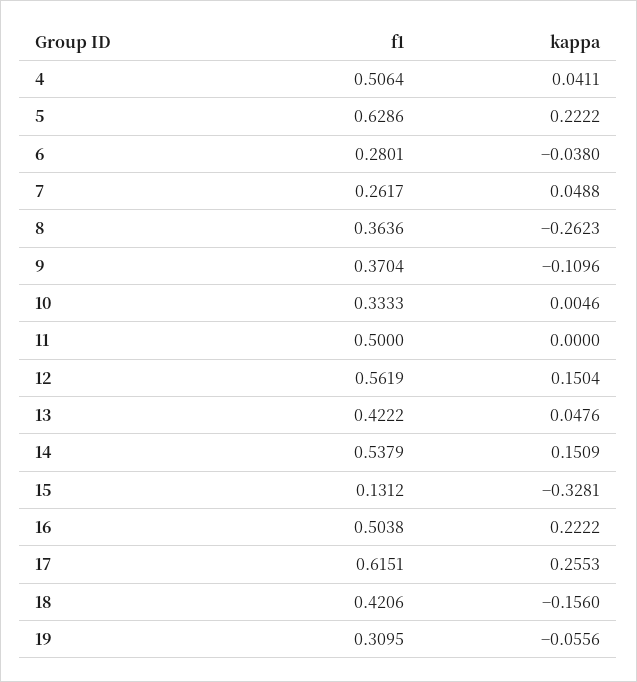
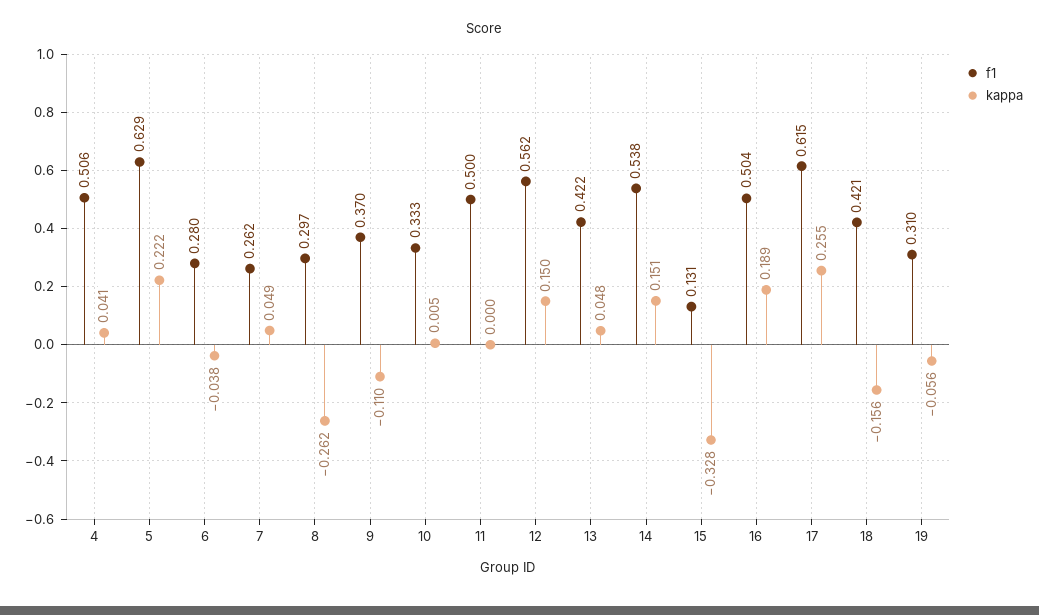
  {
    "f1": {
      "4": 0.5064,
      "5": 0.6286,
      "6": 0.2801,
      "7": 0.2617,
-     "8": 0.3636,
+     "8": 0.297,
      "9": 0.3704,
      "10": 0.3333,
      "11": 0.5,
      "12": 0.5619,
      "13": 0.4222,
      "14": 0.5379,
      "15": 0.1312,
      "16": 0.5038,
      "17": 0.6151,
      "18": 0.4206,
      "19": 0.3095
    },
    "kappa": {
      "4": 0.0411,
      "5": 0.2222,
      "6": -0.038,
      "7": 0.0488,
      "8": -0.2623,
      "9": -0.1096,
      "10": 0.0046,
      "11": 0,
      "12": 0.1504,
      "13": 0.0476,
      "14": 0.1509,
      "15": -0.3281,
-     "16": 0.2222,
+     "16": 0.189,
      "17": 0.2553,
      "18": -0.156,
      "19": -0.0556
    }
  }

